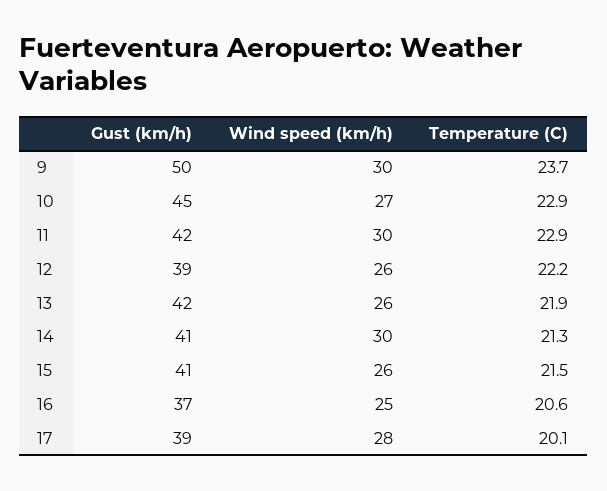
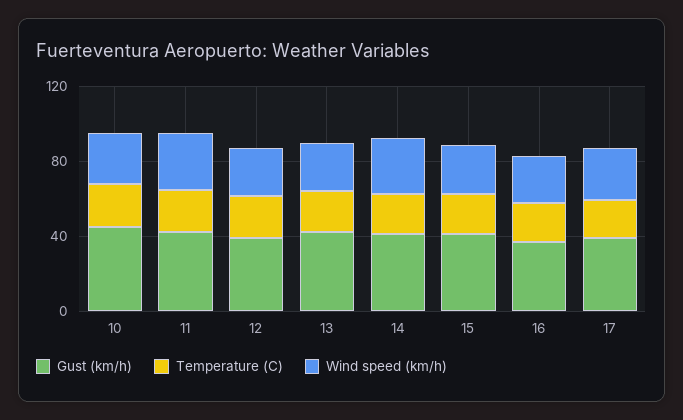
  {
    "Gust (km/h)": {
-     "9": 50,
      "10": 45,
      "11": 42,
      "12": 39,
      "13": 42,
      "14": 41,
      "15": 41,
      "16": 37,
      "17": 39
    },
    "Wind speed (km/h)": {
-     "9": 30,
      "10": 27,
      "11": 30,
      "12": 26,
      "13": 26,
      "14": 30,
      "15": 26,
      "16": 25,
      "17": 28
    },
    "Temperature (C)": {
-     "9": 23.7,
      "10": 22.9,
      "11": 22.9,
      "12": 22.2,
      "13": 21.9,
      "14": 21.3,
      "15": 21.5,
      "16": 20.6,
      "17": 20.1
    }
  }

